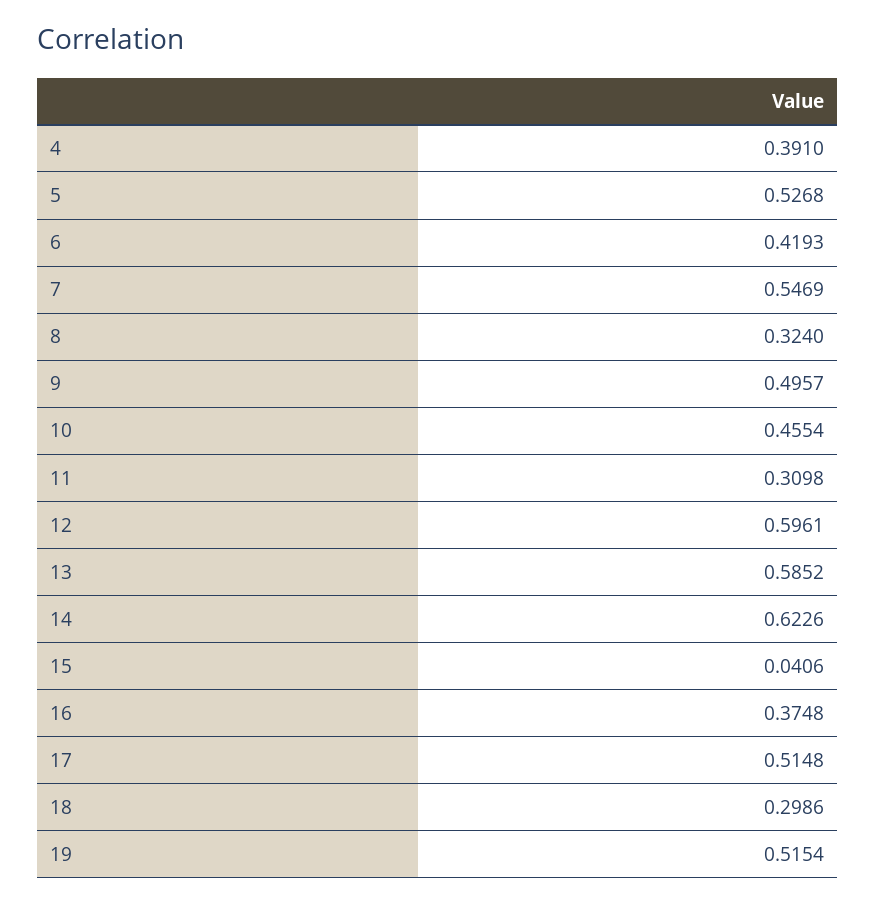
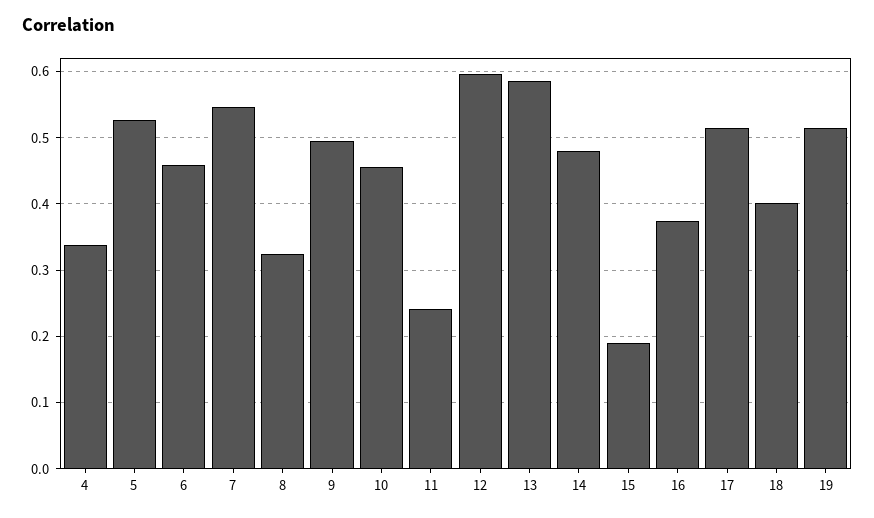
  {
-   "4": 0.391,
+   "4": 0.34,
    "5": 0.5268,
-   "6": 0.4193,
+   "6": 0.46,
    "7": 0.5469,
    "8": 0.324,
    "9": 0.4957,
    "10": 0.4554,
-   "11": 0.3098,
+   "11": 0.24,
    "12": 0.5961,
    "13": 0.5852,
-   "14": 0.6226,
+   "14": 0.48,
-   "15": 0.0406,
+   "15": 0.19,
    "16": 0.3748,
    "17": 0.5148,
-   "18": 0.2986,
+   "18": 0.4,
    "19": 0.5154
  }

